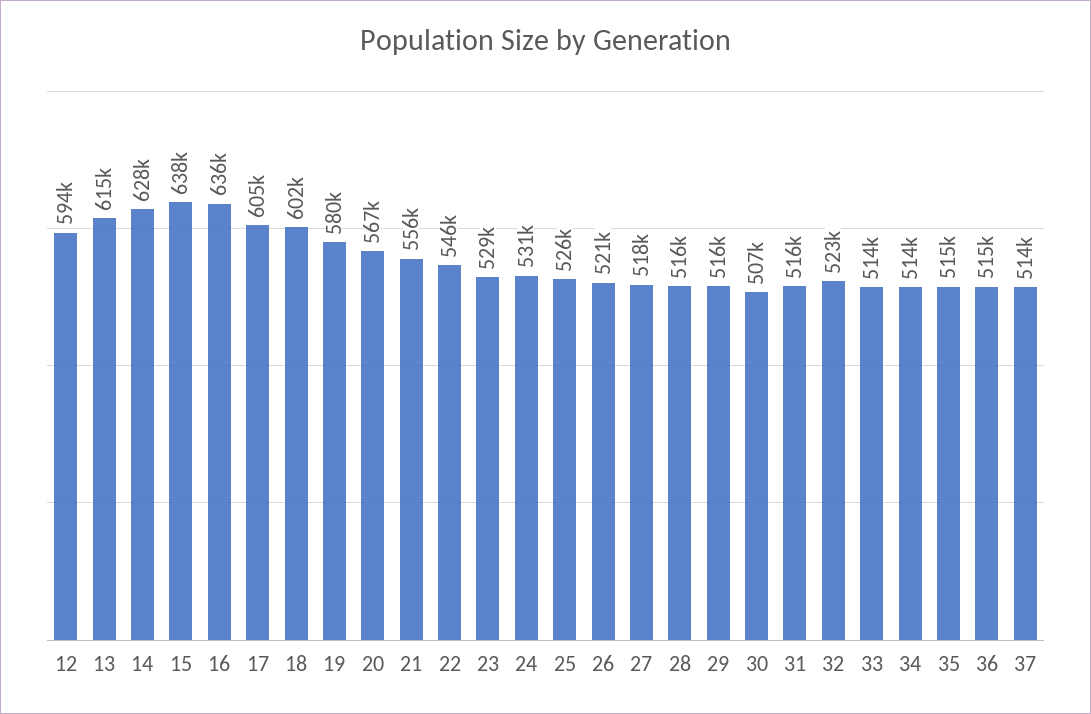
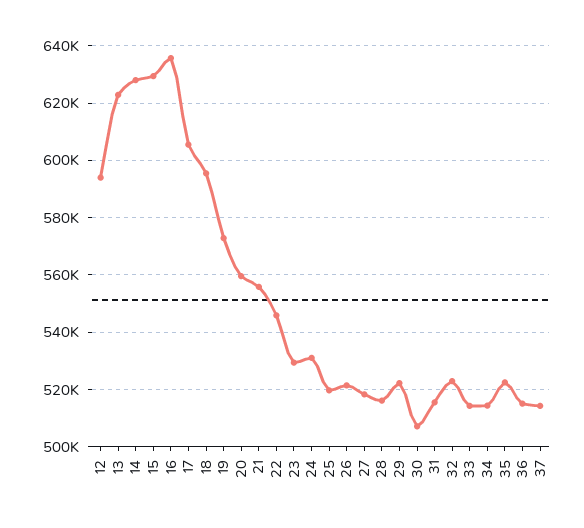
  {
    "12": 594000,
-   "13": 615000,
+   "13": 622500,
    "14": 628000,
-   "15": 638000,
+   "15": 630000,
    "16": 636000,
    "17": 605000,
-   "18": 602000,
+   "18": 595000,
-   "19": 580000,
+   "19": 572500,
-   "20": 567000,
+   "20": 560000,
    "21": 556000,
    "22": 546000,
    "23": 529000,
    "24": 531000,
-   "25": 526000,
+   "25": 520000,
    "26": 521000,
    "27": 518000,
    "28": 516000,
-   "29": 516000,
+   "29": 522500,
    "30": 507000,
    "31": 516000,
    "32": 523000,
    "33": 514000,
    "34": 514000,
-   "35": 515000,
+   "35": 522500,
    "36": 515000,
    "37": 514000
  }

